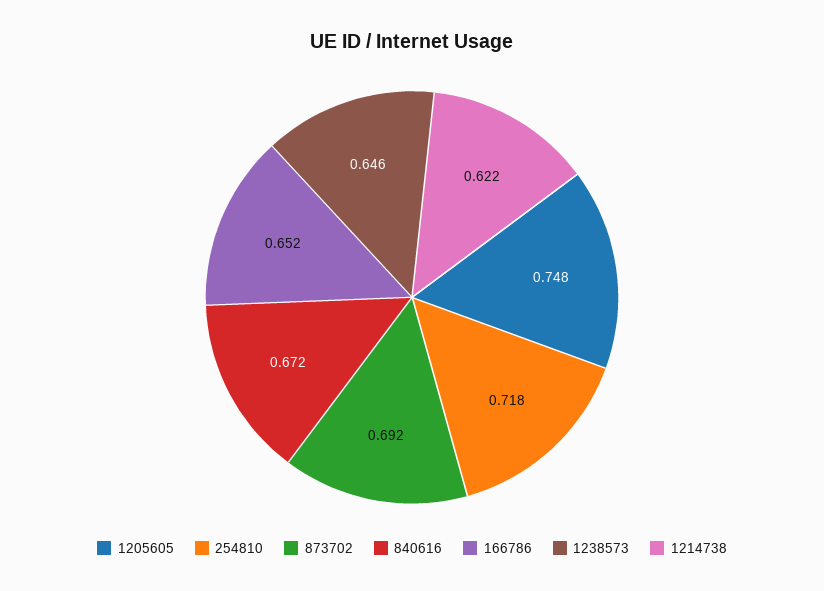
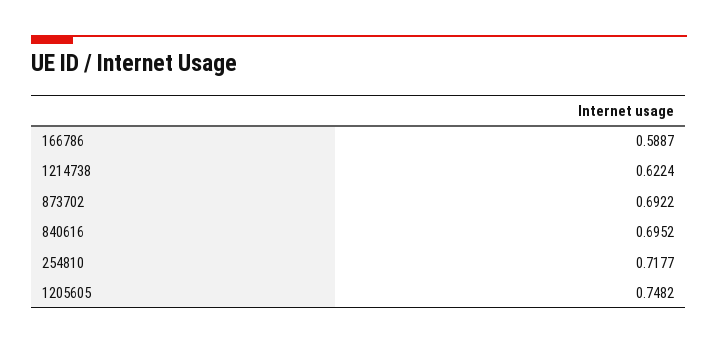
  {
    "1205605": 0.7482,
    "254810": 0.7177,
    "873702": 0.6922,
-   "840616": 0.672,
+   "840616": 0.6952,
-   "166786": 0.652,
+   "166786": 0.5887,
-   "1238573": 0.646,
    "1214738": 0.6224
  }

